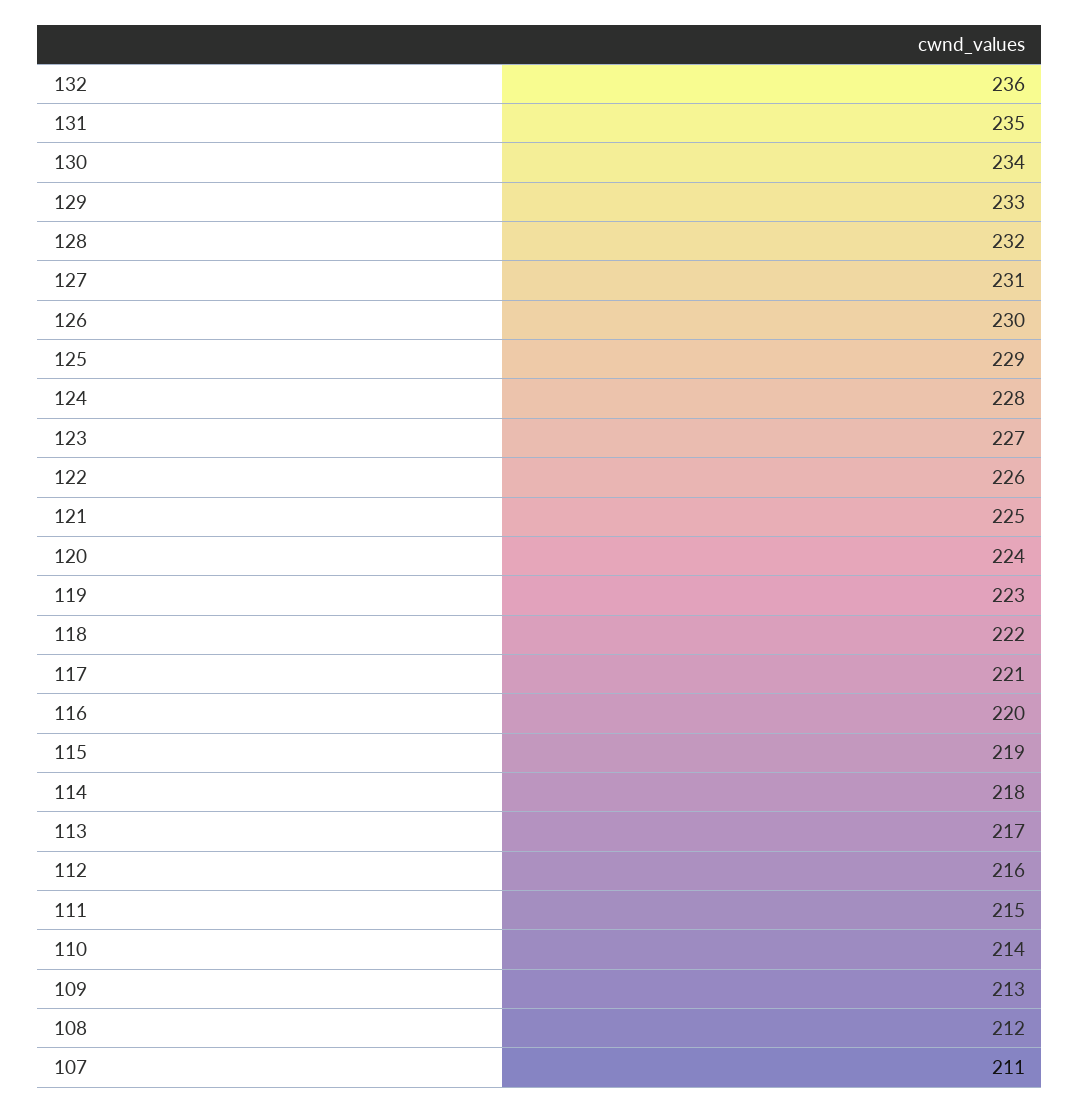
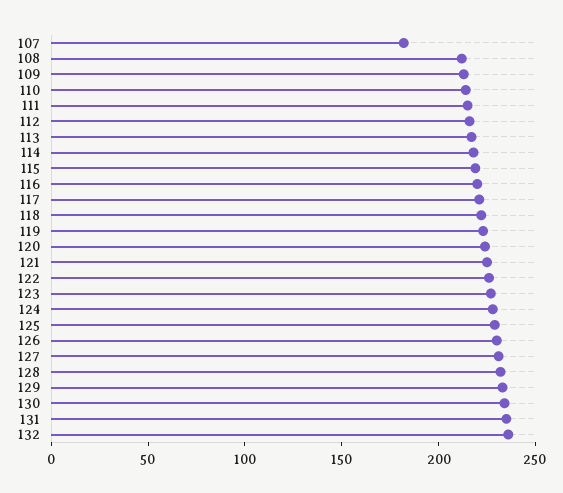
  {
    "132": 236,
    "131": 235,
    "130": 234,
    "129": 233,
    "128": 232,
    "127": 231,
    "126": 230,
    "125": 229,
    "124": 228,
    "123": 227,
    "122": 226,
    "121": 225,
    "120": 224,
    "119": 223,
    "118": 222,
    "117": 221,
    "116": 220,
    "115": 219,
    "114": 218,
    "113": 217,
    "112": 216,
    "111": 215,
    "110": 214,
    "109": 213,
    "108": 212,
-   "107": 211
+   "107": 180
  }

